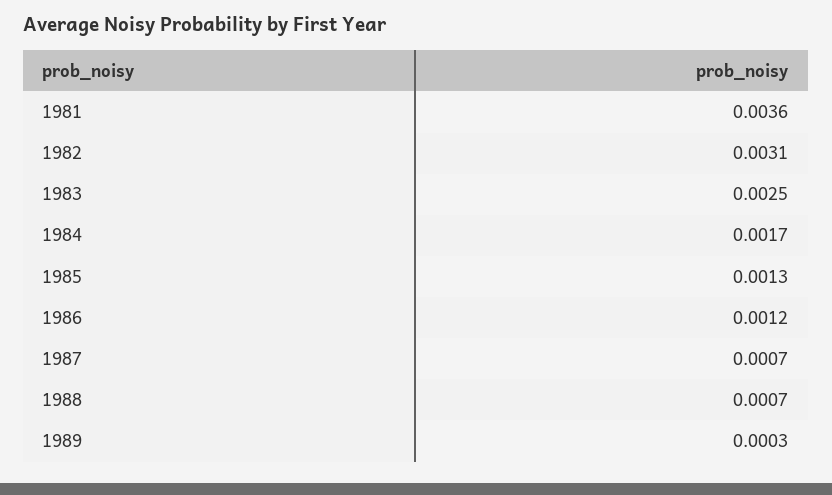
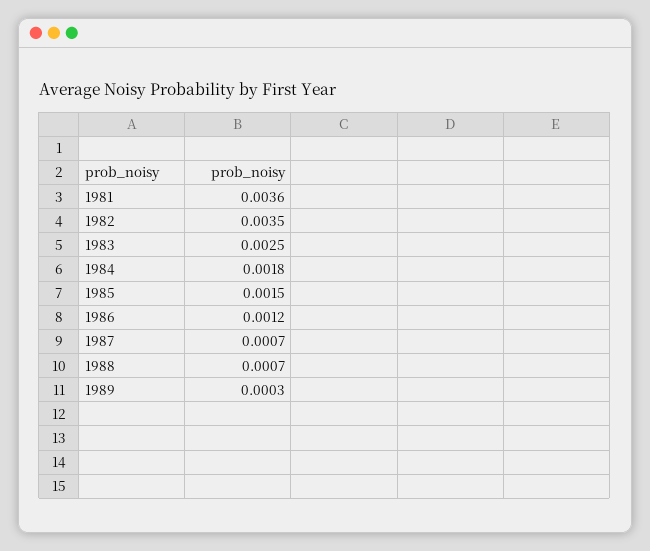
  {
    "1981": 0.0036,
-   "1982": 0.0031,
+   "1982": 0.0035,
    "1983": 0.0025,
-   "1984": 0.0017,
+   "1984": 0.0018,
-   "1985": 0.0013,
+   "1985": 0.0015,
    "1986": 0.0012,
    "1987": 0.0007,
    "1988": 0.0007,
    "1989": 0.0003
  }

